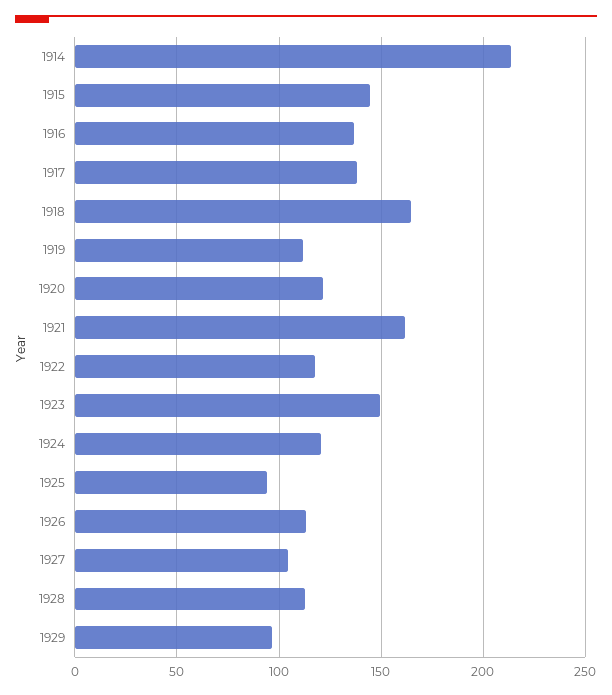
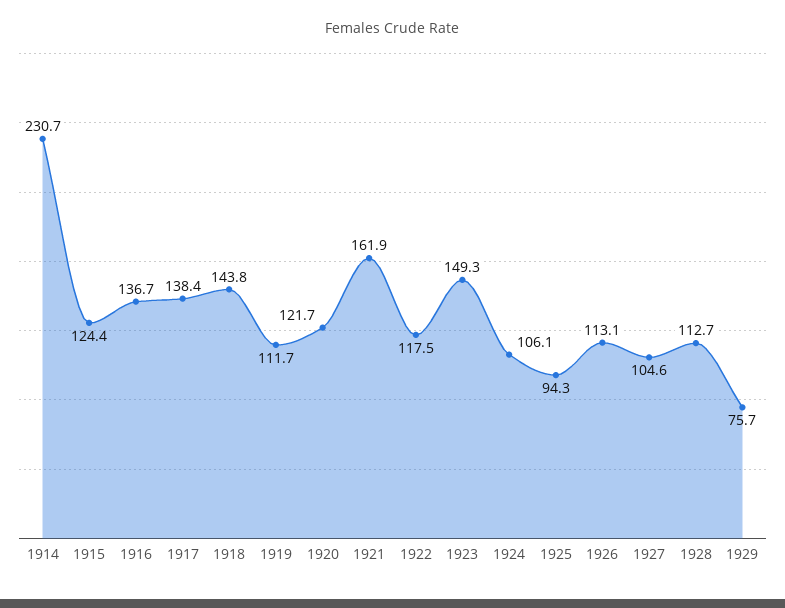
  {
-   "1914": 215,
+   "1914": 230.7,
-   "1915": 145,
+   "1915": 124.4,
    "1916": 136.7,
    "1917": 138.4,
-   "1918": 165,
+   "1918": 143.8,
    "1919": 111.7,
    "1920": 121.7,
    "1921": 161.9,
    "1922": 117.5,
    "1923": 149.3,
-   "1924": 120,
+   "1924": 106.1,
    "1925": 94.3,
    "1926": 113.1,
    "1927": 104.6,
    "1928": 112.7,
-   "1929": 95
+   "1929": 75.7
  }

